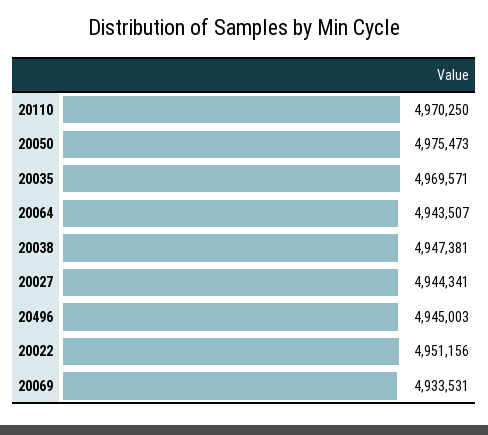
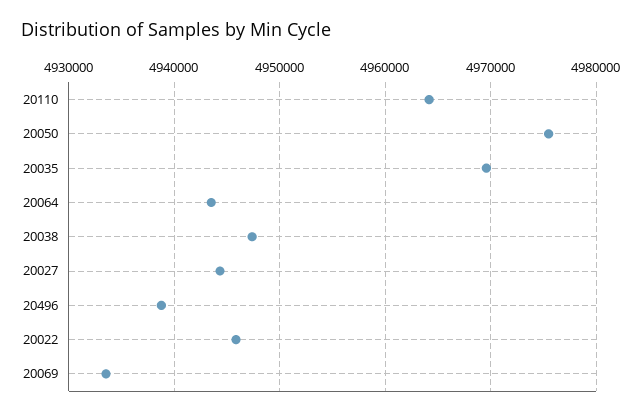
  {
-   "20110": 4970250,
+   "20110": 4964000,
    "20050": 4975473,
    "20035": 4969571,
    "20064": 4943507,
    "20038": 4947381,
    "20027": 4944341,
-   "20496": 4945003,
+   "20496": 4939000,
-   "20022": 4951156,
+   "20022": 4946000,
    "20069": 4933531
  }

